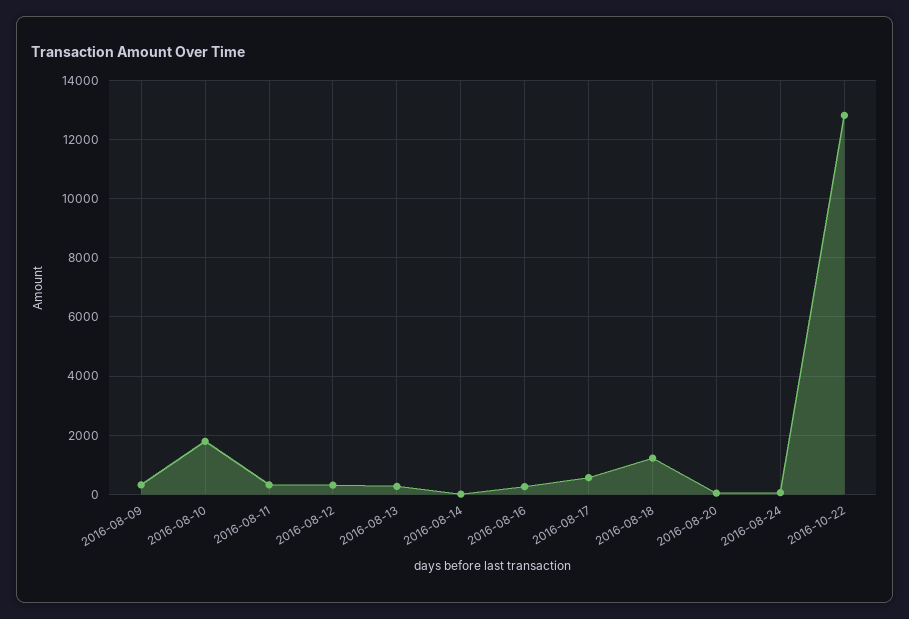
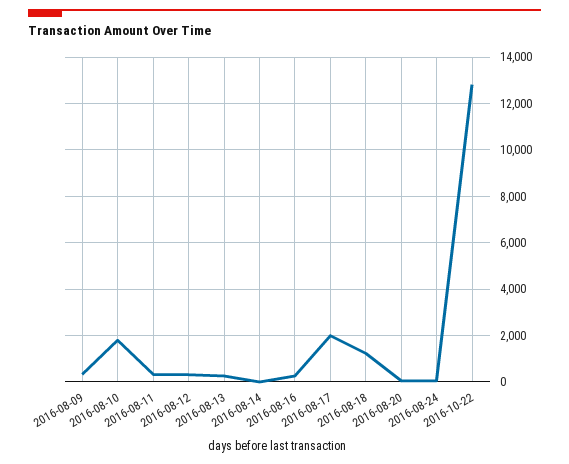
  {
    "2016-08-09": 250,
    "2016-08-10": 1750,
    "2016-08-11": 250,
    "2016-08-12": 250,
    "2016-08-13": 250,
    "2016-08-14": 0,
    "2016-08-16": 250,
-   "2016-08-17": 500,
+   "2016-08-17": 2000,
    "2016-08-18": 1250,
    "2016-08-20": 0,
    "2016-08-24": 0,
    "2016-10-22": 12750
  }

